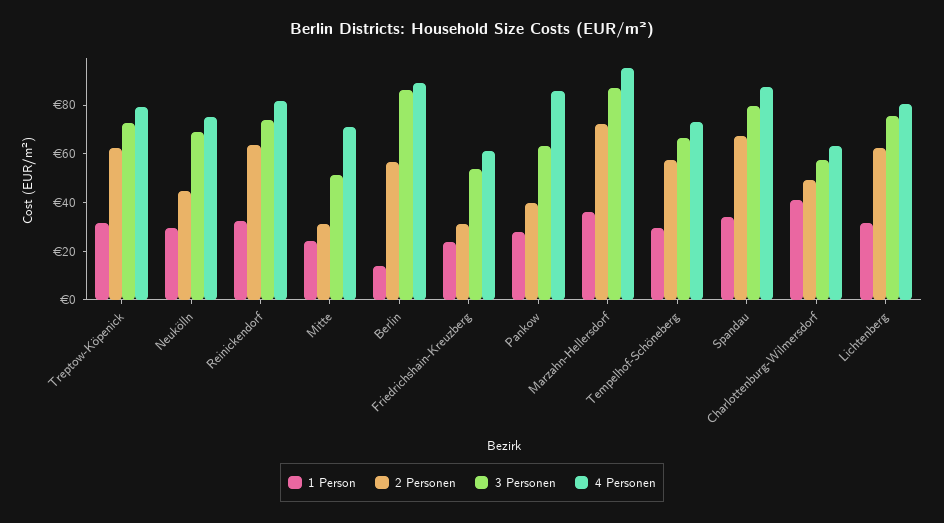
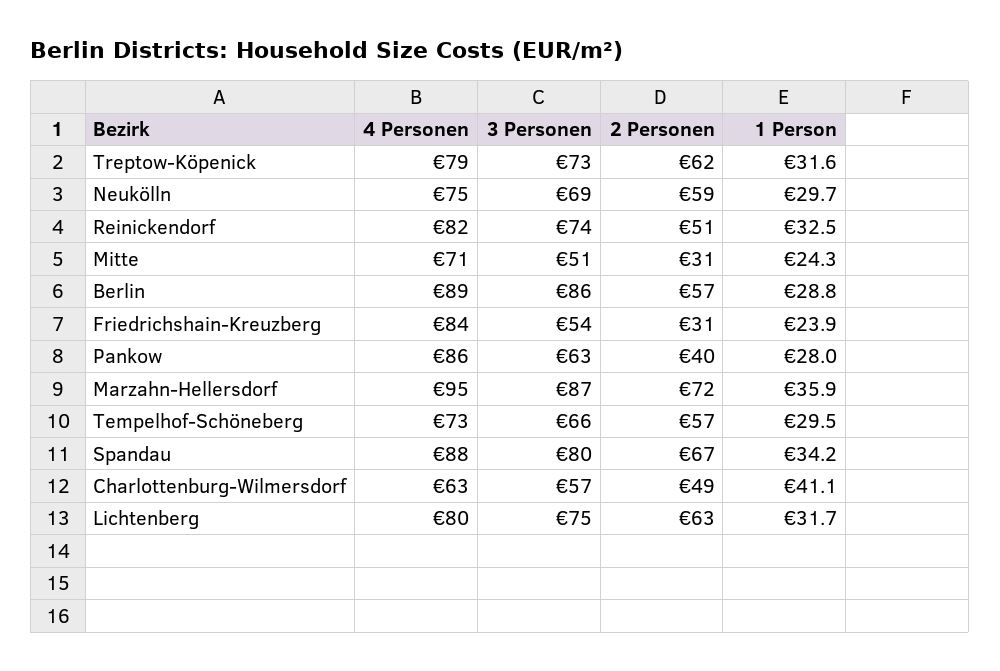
  {
    "1 Person": {
      "Treptow-Köpenick": 31.6,
      "Neukölln": 29.7,
      "Reinickendorf": 32.5,
      "Mitte": 24.3,
-     "Berlin": 15,
+     "Berlin": 28.8,
      "Friedrichshain-Kreuzberg": 23.9,
      "Pankow": 28,
      "Marzahn-Hellersdorf": 35.9,
      "Tempelhof-Schöneberg": 29.5,
      "Spandau": 34.2,
      "Charlottenburg-Wilmersdorf": 41.1,
      "Lichtenberg": 31.7
    },
    "2 Personen": {
      "Treptow-Köpenick": 62,
-     "Neukölln": 45,
+     "Neukölln": 59,
-     "Reinickendorf": 65,
+     "Reinickendorf": 51,
      "Mitte": 31,
      "Berlin": 57,
      "Friedrichshain-Kreuzberg": 31,
      "Pankow": 40,
      "Marzahn-Hellersdorf": 72,
      "Tempelhof-Schöneberg": 57,
      "Spandau": 67,
      "Charlottenburg-Wilmersdorf": 49,
      "Lichtenberg": 63
    },
    "3 Personen": {
      "Treptow-Köpenick": 73,
      "Neukölln": 69,
      "Reinickendorf": 74,
      "Mitte": 51,
      "Berlin": 86,
      "Friedrichshain-Kreuzberg": 54,
      "Pankow": 63,
      "Marzahn-Hellersdorf": 87,
      "Tempelhof-Schöneberg": 66,
      "Spandau": 80,
      "Charlottenburg-Wilmersdorf": 57,
      "Lichtenberg": 75
    },
    "4 Personen": {
      "Treptow-Köpenick": 79,
      "Neukölln": 75,
      "Reinickendorf": 82,
      "Mitte": 71,
      "Berlin": 89,
-     "Friedrichshain-Kreuzberg": 60,
+     "Friedrichshain-Kreuzberg": 84,
      "Pankow": 86,
      "Marzahn-Hellersdorf": 95,
      "Tempelhof-Schöneberg": 73,
      "Spandau": 88,
      "Charlottenburg-Wilmersdorf": 63,
      "Lichtenberg": 80
    }
  }

